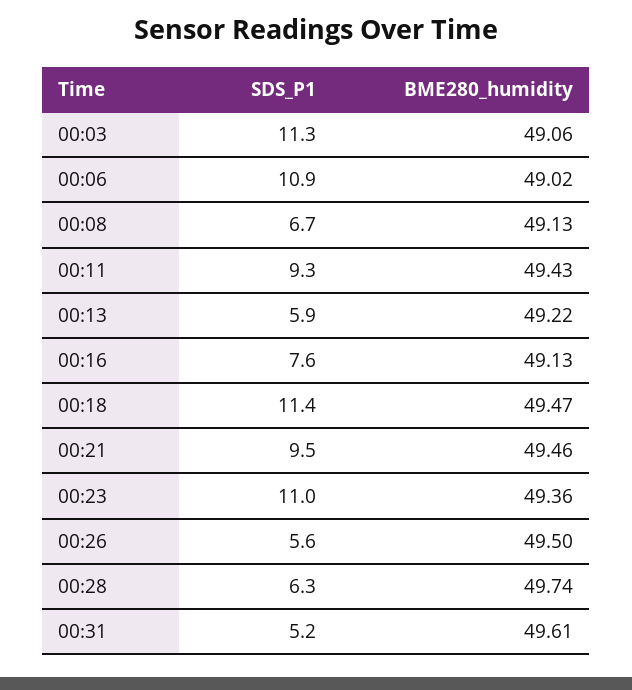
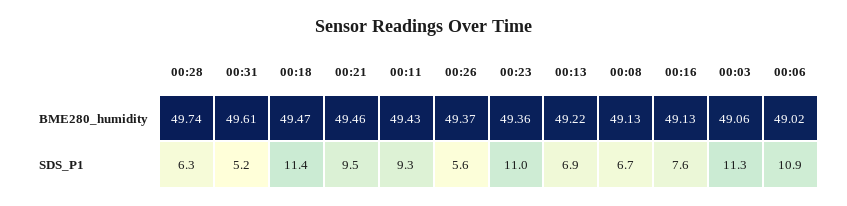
  {
    "SDS_P1": {
      "00:03": 11.3,
      "00:06": 10.9,
      "00:08": 6.7,
      "00:11": 9.3,
-     "00:13": 5.9,
+     "00:13": 6.9,
      "00:16": 7.6,
      "00:18": 11.4,
      "00:21": 9.5,
      "00:23": 11,
      "00:26": 5.6,
      "00:28": 6.3,
      "00:31": 5.2
    },
    "BME280_humidity": {
      "00:03": 49.06,
      "00:06": 49.02,
      "00:08": 49.13,
      "00:11": 49.43,
      "00:13": 49.22,
      "00:16": 49.13,
      "00:18": 49.47,
      "00:21": 49.46,
      "00:23": 49.36,
-     "00:26": 49.5,
+     "00:26": 49.37,
      "00:28": 49.74,
      "00:31": 49.61
    }
  }

